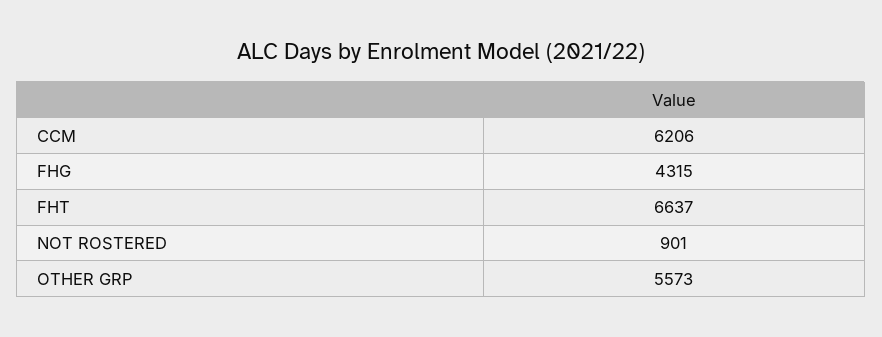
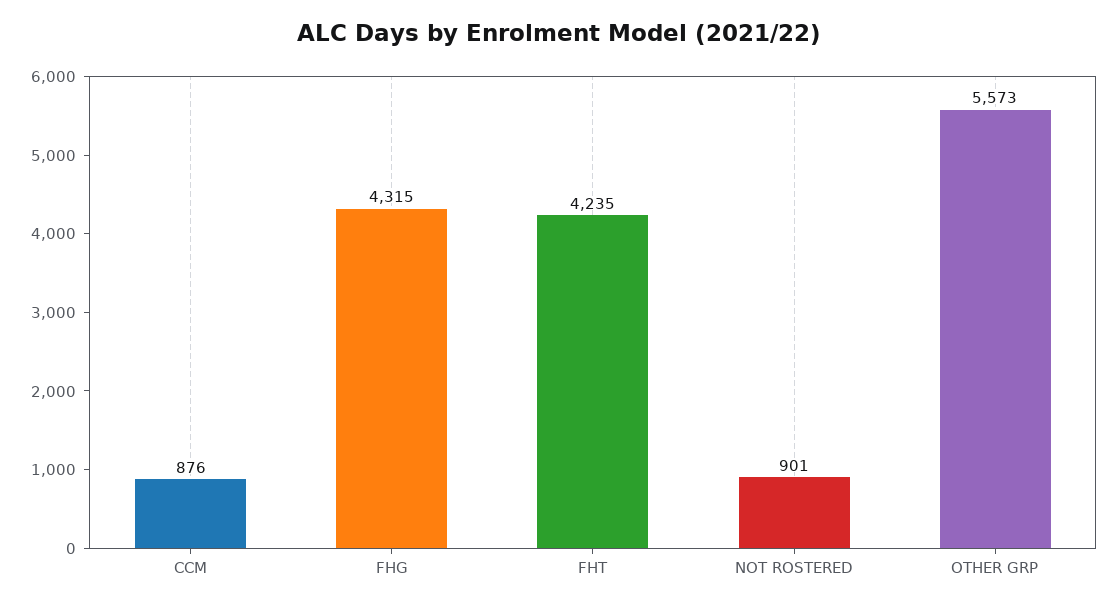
  {
-   "CCM": 6206,
+   "CCM": 876,
    "FHG": 4315,
-   "FHT": 6637,
+   "FHT": 4235,
    "NOT ROSTERED": 901,
    "OTHER GRP": 5573
  }

